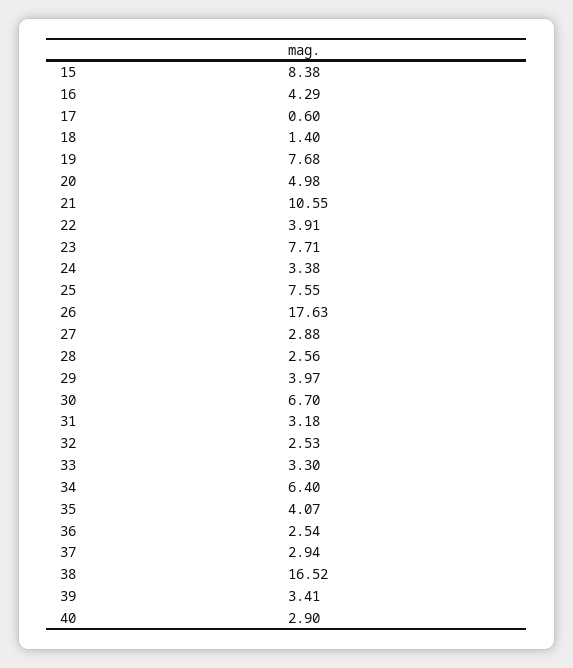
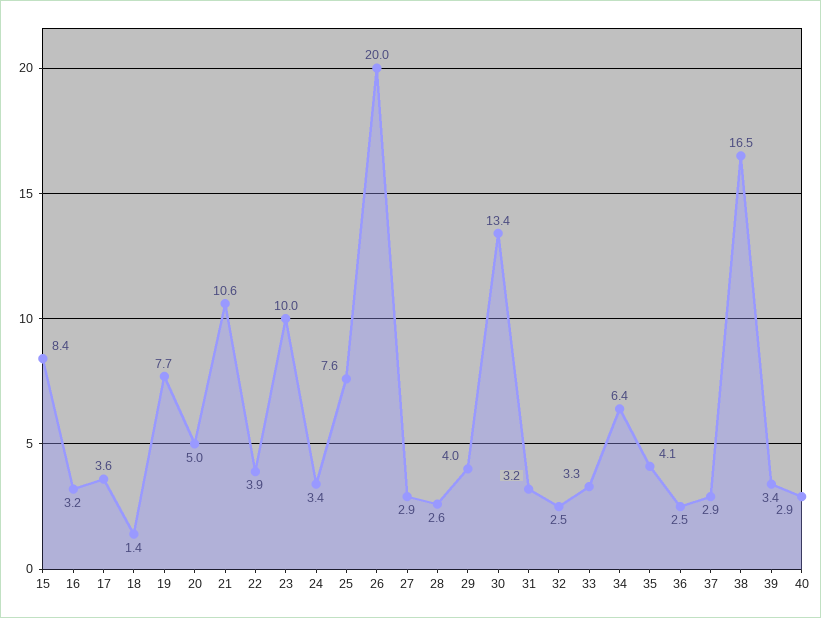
  {
    "15": 8.38,
-   "16": 4.29,
+   "16": 3.2,
-   "17": 0.6,
+   "17": 3.6,
    "18": 1.4,
    "19": 7.68,
    "20": 4.98,
    "21": 10.55,
    "22": 3.91,
-   "23": 7.71,
+   "23": 10,
    "24": 3.38,
    "25": 7.55,
-   "26": 17.63,
+   "26": 20,
    "27": 2.88,
    "28": 2.56,
    "29": 3.97,
-   "30": 6.7,
+   "30": 13.4,
    "31": 3.18,
    "32": 2.53,
    "33": 3.3,
    "34": 6.4,
    "35": 4.07,
    "36": 2.54,
    "37": 2.94,
    "38": 16.52,
    "39": 3.41,
    "40": 2.9
  }

